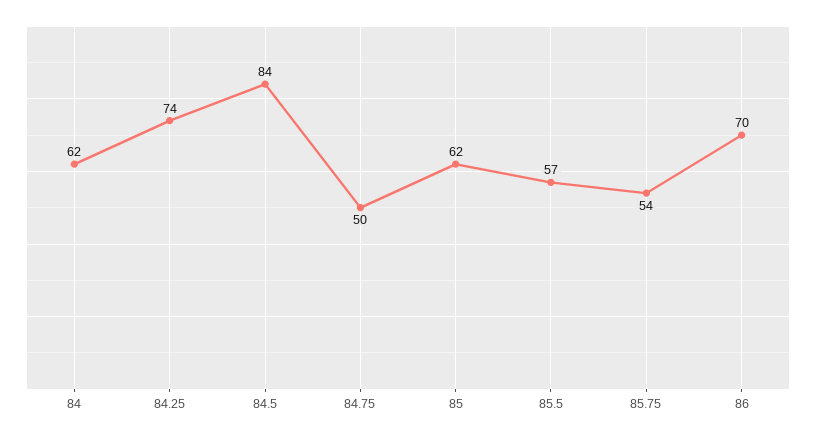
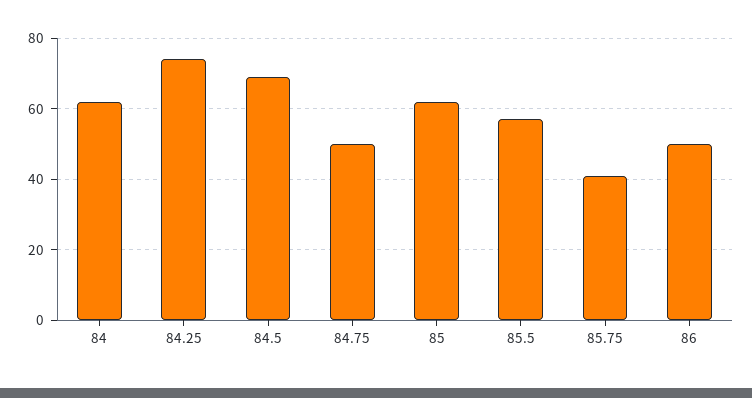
  {
    "84": 62,
    "84.25": 74,
-   "84.5": 84,
+   "84.5": 70,
    "84.75": 50,
    "85": 62,
    "85.5": 57,
-   "85.75": 54,
+   "85.75": 40,
-   "86": 70
+   "86": 50
  }

